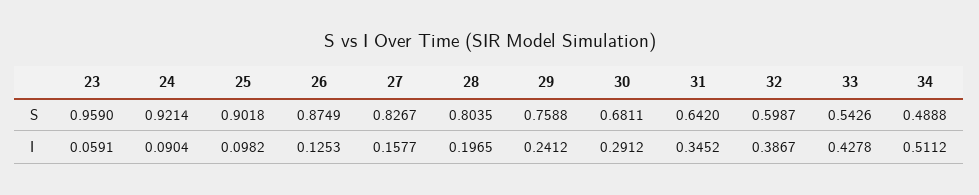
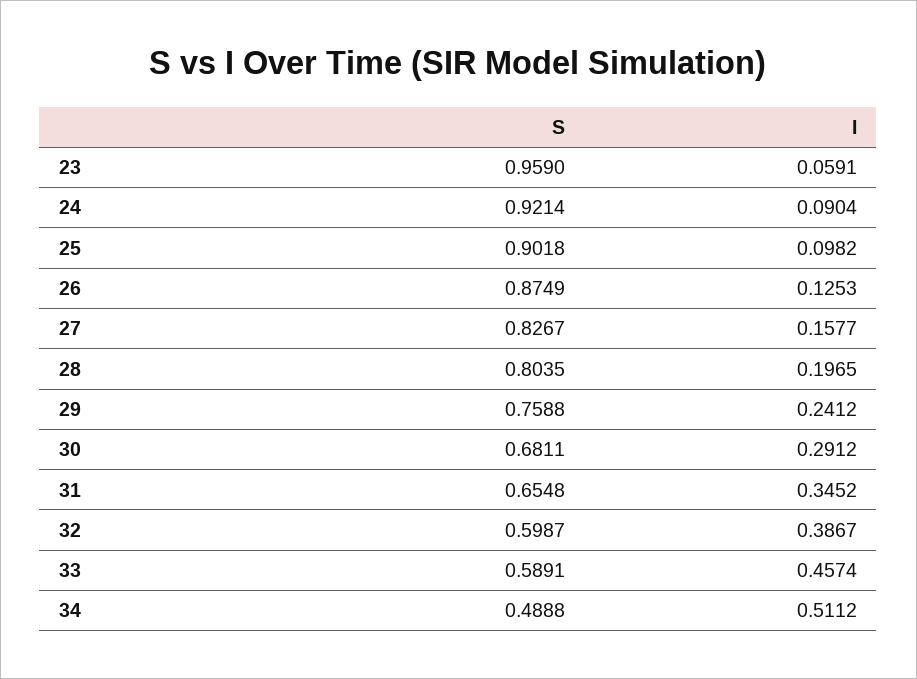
  {
    "23": {
      "S": 0.959,
      "I": 0.0591
    },
    "24": {
      "S": 0.9214,
      "I": 0.0904
    },
    "25": {
      "S": 0.9018,
      "I": 0.0982
    },
    "26": {
      "S": 0.8749,
      "I": 0.1253
    },
    "27": {
      "S": 0.8267,
      "I": 0.1577
    },
    "28": {
      "S": 0.8035,
      "I": 0.1965
    },
    "29": {
      "S": 0.7588,
      "I": 0.2412
    },
    "30": {
      "S": 0.6811,
      "I": 0.2912
    },
    "31": {
-     "S": 0.642,
+     "S": 0.6548,
      "I": 0.3452
    },
    "32": {
      "S": 0.5987,
      "I": 0.3867
    },
    "33": {
-     "S": 0.5426,
+     "S": 0.5891,
-     "I": 0.4278
+     "I": 0.4574
    },
    "34": {
      "S": 0.4888,
      "I": 0.5112
    }
  }

